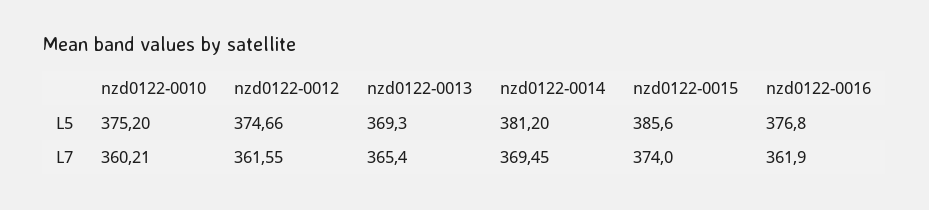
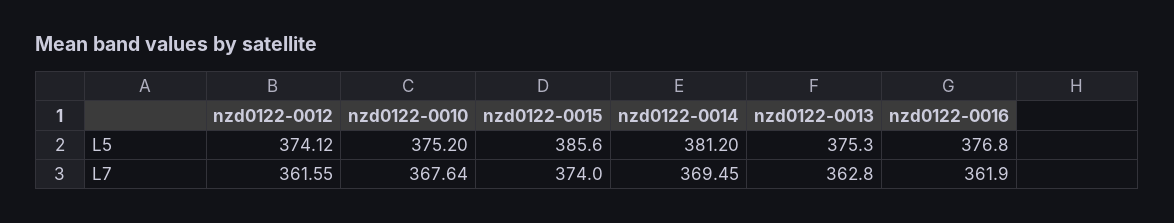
  {
    "nzd0122-0010": {
      "L5": 375.2,
-     "L7": 360.21
+     "L7": 367.64
    },
    "nzd0122-0012": {
-     "L5": 374.66,
+     "L5": 374.12,
      "L7": 361.55
    },
    "nzd0122-0013": {
-     "L5": 369.3,
+     "L5": 375.3,
-     "L7": 365.4
+     "L7": 362.8
    },
    "nzd0122-0014": {
      "L5": 381.2,
      "L7": 369.45
    },
    "nzd0122-0015": {
      "L5": 385.6,
      "L7": 374
    },
    "nzd0122-0016": {
      "L5": 376.8,
      "L7": 361.9
    }
  }

